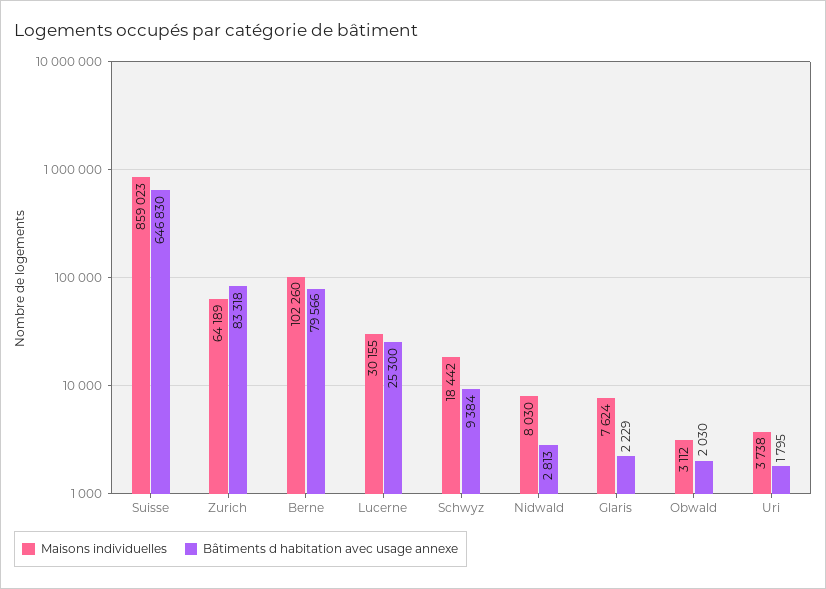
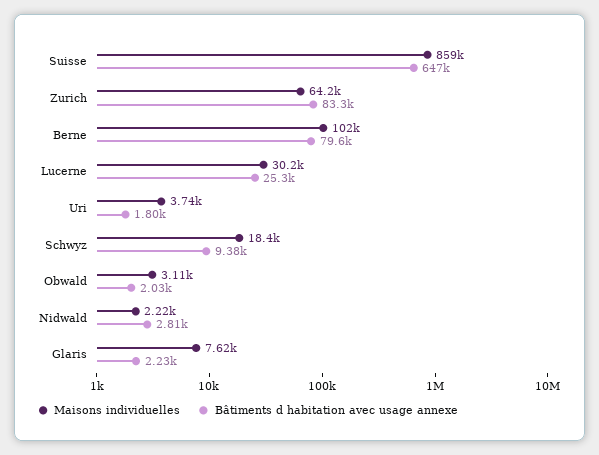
  {
    "Maisons individuelles": {
      "Suisse": 859023,
      "Zurich": 64189,
      "Berne": 102260,
      "Lucerne": 30155,
      "Schwyz": 18442,
-     "Nidwald": 8030,
+     "Nidwald": 2220,
      "Glaris": 7624,
      "Obwald": 3112,
      "Uri": 3738
    },
    "Bâtiments d habitation avec usage annexe": {
      "Suisse": 646830,
      "Zurich": 83318,
      "Berne": 79566,
      "Lucerne": 25300,
      "Schwyz": 9384,
      "Nidwald": 2813,
      "Glaris": 2229,
      "Obwald": 2030,
      "Uri": 1795
    }
  }

